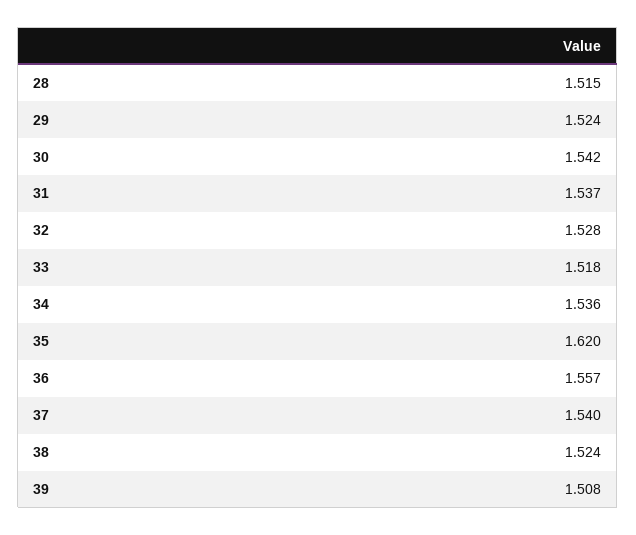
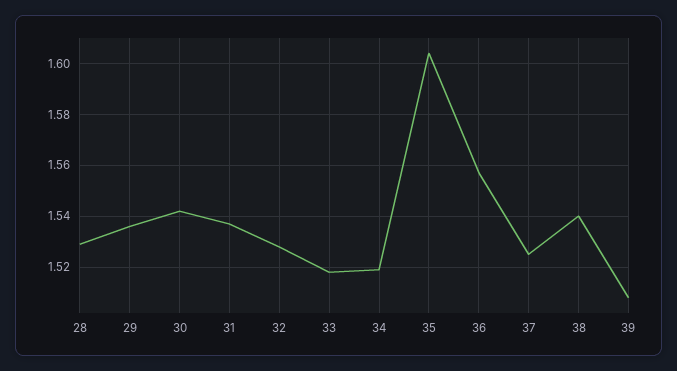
  {
-   "28": 1.515,
+   "28": 1.53,
-   "29": 1.524,
+   "29": 1.535,
    "30": 1.542,
    "31": 1.537,
    "32": 1.528,
    "33": 1.518,
-   "34": 1.536,
+   "34": 1.52,
-   "35": 1.62,
+   "35": 1.605,
    "36": 1.557,
-   "37": 1.54,
+   "37": 1.525,
-   "38": 1.524,
+   "38": 1.54,
    "39": 1.508
  }

